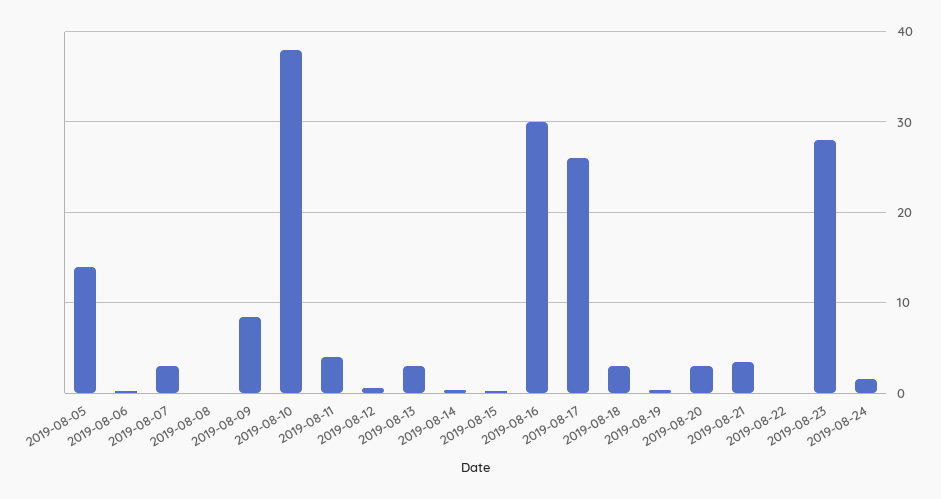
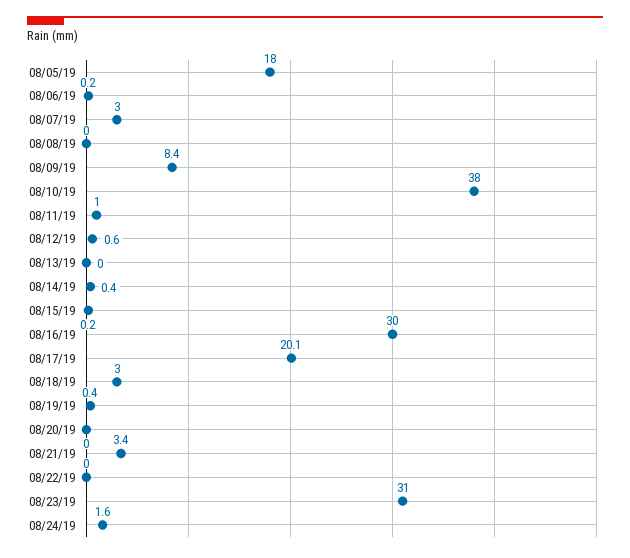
  {
-   "2019-08-05": 14,
+   "2019-08-05": 18,
    "2019-08-06": 0.2,
    "2019-08-07": 3,
    "2019-08-08": 0,
    "2019-08-09": 8.4,
    "2019-08-10": 38,
-   "2019-08-11": 4,
+   "2019-08-11": 1,
    "2019-08-12": 0.6,
-   "2019-08-13": 3,
+   "2019-08-13": 0,
    "2019-08-14": 0.4,
    "2019-08-15": 0.2,
    "2019-08-16": 30,
-   "2019-08-17": 26,
+   "2019-08-17": 20.1,
    "2019-08-18": 3,
    "2019-08-19": 0.4,
-   "2019-08-20": 3,
+   "2019-08-20": 0,
    "2019-08-21": 3.4,
    "2019-08-22": 0,
-   "2019-08-23": 28,
+   "2019-08-23": 31,
    "2019-08-24": 1.6
  }

